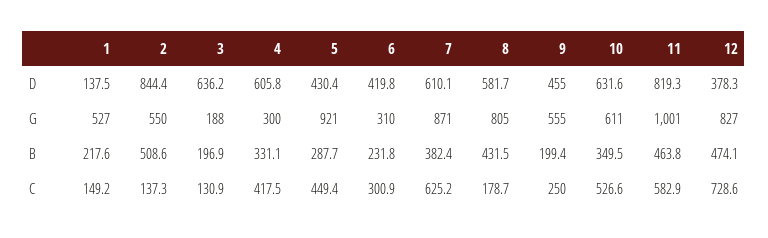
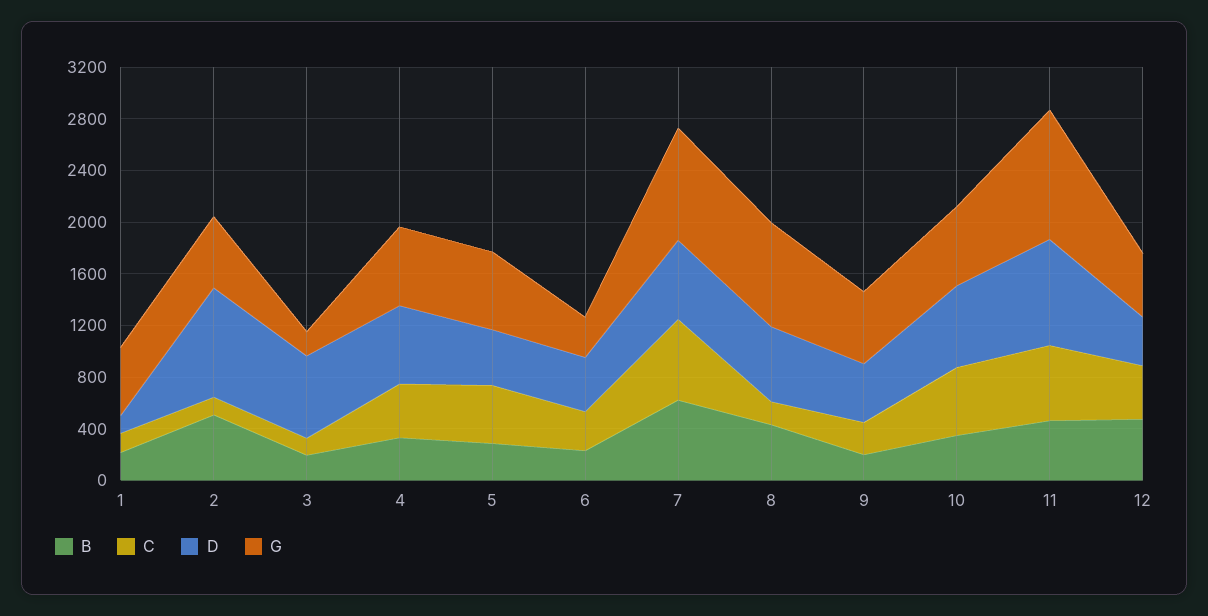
  {
    "D": {
      "1": 137.5,
      "2": 844.4,
      "3": 636.2,
      "4": 605.8,
      "5": 430.4,
      "6": 419.8,
      "7": 610.1,
      "8": 581.7,
      "9": 455,
      "10": 631.6,
      "11": 819.3,
      "12": 378.3
    },
    "G": {
      "1": 527,
      "2": 550,
      "3": 188,
-     "4": 300,
+     "4": 600,
-     "5": 921,
+     "5": 600,
      "6": 310,
      "7": 871,
      "8": 805,
      "9": 555,
      "10": 611,
      "11": 1001,
-     "12": 827
+     "12": 500
    },
    "B": {
      "1": 217.6,
      "2": 508.6,
      "3": 196.9,
      "4": 331.1,
      "5": 287.7,
      "6": 231.8,
-     "7": 382.4,
+     "7": 600,
      "8": 431.5,
      "9": 199.4,
      "10": 349.5,
      "11": 463.8,
      "12": 474.1
    },
    "C": {
      "1": 149.2,
      "2": 137.3,
      "3": 130.9,
      "4": 417.5,
      "5": 449.4,
      "6": 300.9,
      "7": 625.2,
      "8": 178.7,
      "9": 250,
      "10": 526.6,
      "11": 582.9,
-     "12": 728.6
+     "12": 400
    }
  }

